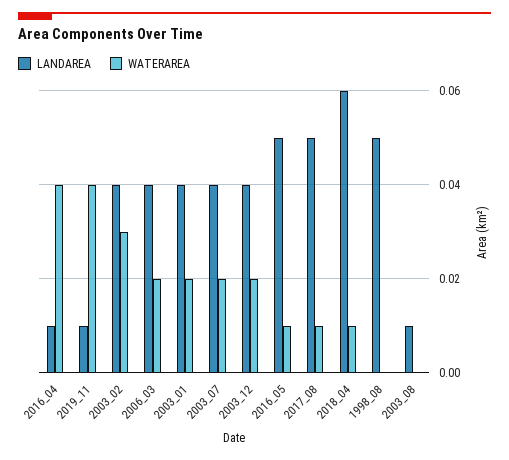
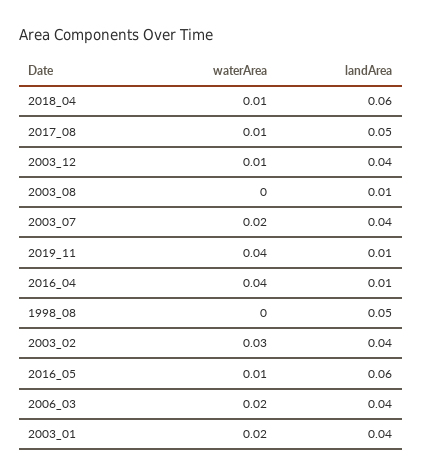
  {
    "LANDAREA": {
      "2016_04": 0.01,
      "2019_11": 0.01,
      "2003_02": 0.04,
      "2006_03": 0.04,
      "2003_01": 0.04,
      "2003_07": 0.04,
      "2003_12": 0.04,
-     "2016_05": 0.05,
+     "2016_05": 0.06,
      "2017_08": 0.05,
      "2018_04": 0.06,
      "1998_08": 0.05,
      "2003_08": 0.01
    },
    "WATERAREA": {
      "2016_04": 0.04,
      "2019_11": 0.04,
      "2003_02": 0.03,
      "2006_03": 0.02,
      "2003_01": 0.02,
      "2003_07": 0.02,
-     "2003_12": 0.02,
+     "2003_12": 0.01,
      "2016_05": 0.01,
      "2017_08": 0.01,
      "2018_04": 0.01,
      "1998_08": 0,
      "2003_08": 0
    }
  }

